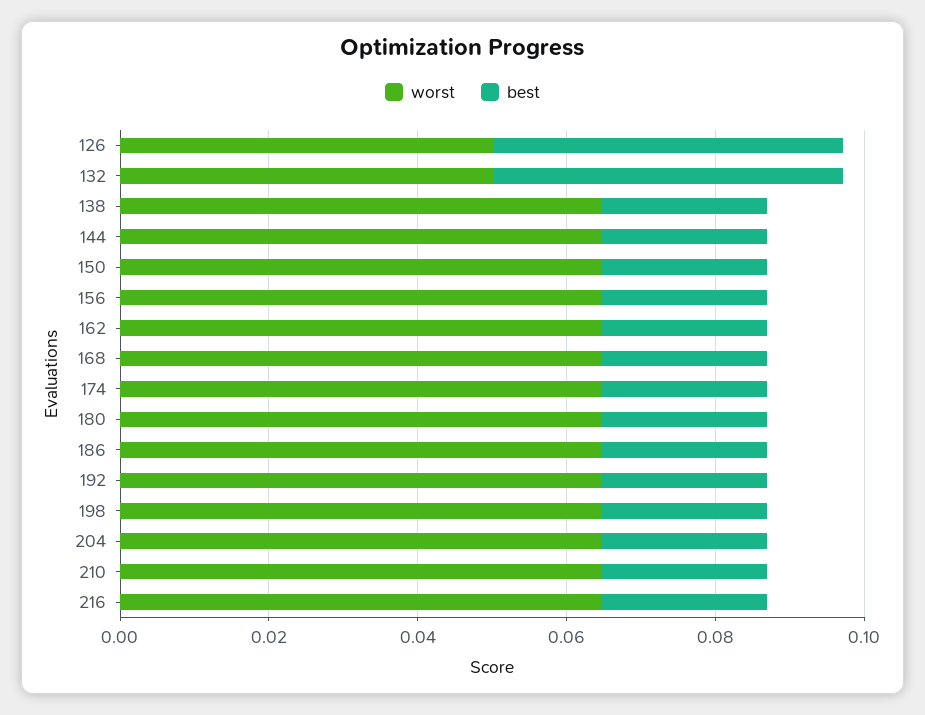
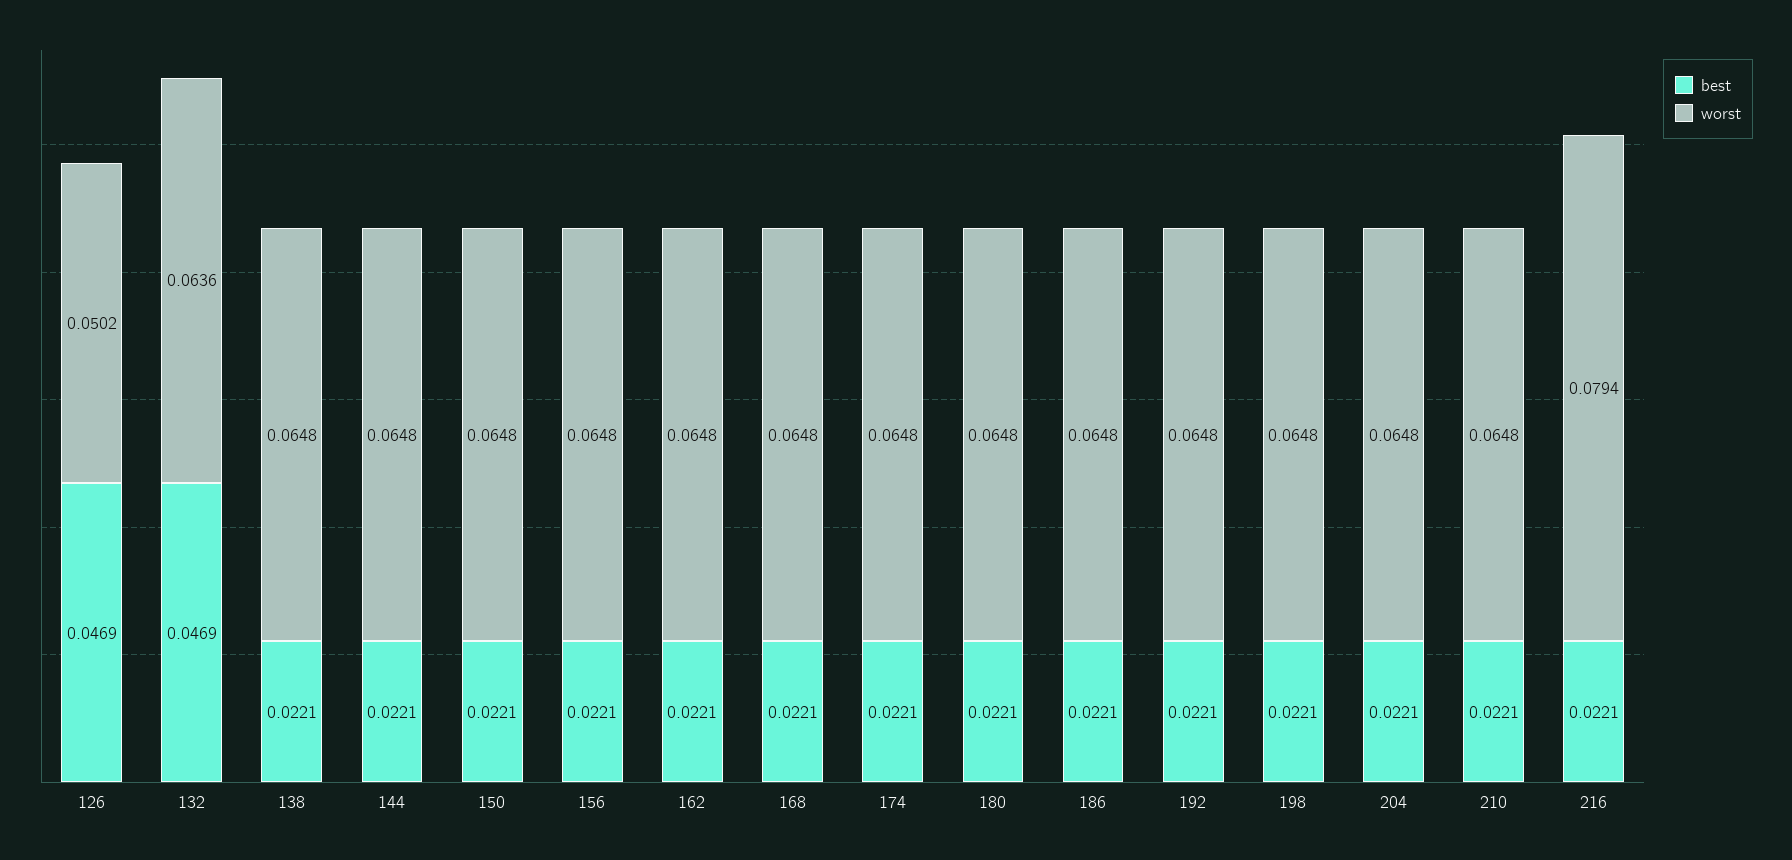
  {
    "worst": {
      "126": 0.0502,
-     "132": 0.05,
+     "132": 0.0636,
      "138": 0.0648,
      "144": 0.0648,
      "150": 0.0648,
      "156": 0.0648,
      "162": 0.0648,
      "168": 0.0648,
      "174": 0.0648,
      "180": 0.0648,
      "186": 0.0648,
      "192": 0.0648,
      "198": 0.0648,
      "204": 0.0648,
      "210": 0.0648,
-     "216": 0.065
+     "216": 0.0794
    },
    "best": {
      "126": 0.0469,
      "132": 0.0469,
      "138": 0.0221,
      "144": 0.0221,
      "150": 0.0221,
      "156": 0.0221,
      "162": 0.0221,
      "168": 0.0221,
      "174": 0.0221,
      "180": 0.0221,
      "186": 0.0221,
      "192": 0.0221,
      "198": 0.0221,
      "204": 0.0221,
      "210": 0.0221,
      "216": 0.0221
    }
  }

